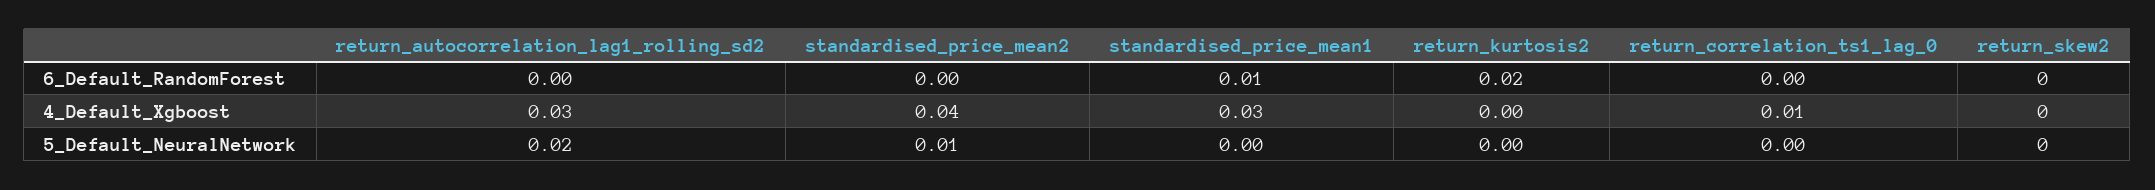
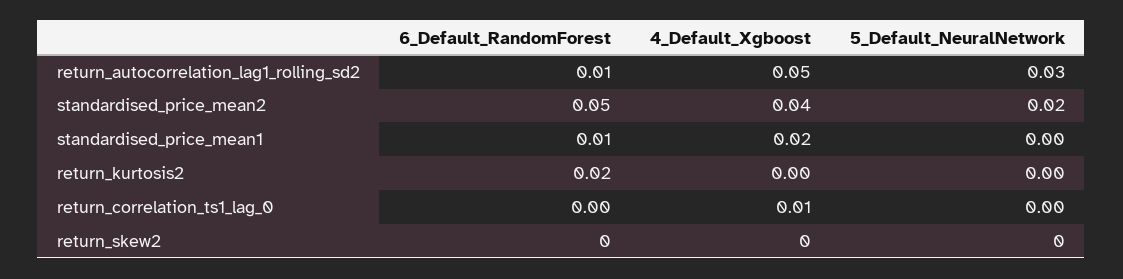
  {
    "return_autocorrelation_lag1_rolling_sd2": {
-     "6_Default_RandomForest": 0,
+     "6_Default_RandomForest": 0.01,
-     "4_Default_Xgboost": 0.03,
+     "4_Default_Xgboost": 0.05,
-     "5_Default_NeuralNetwork": 0.02
+     "5_Default_NeuralNetwork": 0.03
    },
    "standardised_price_mean2": {
-     "6_Default_RandomForest": 0,
+     "6_Default_RandomForest": 0.05,
      "4_Default_Xgboost": 0.04,
-     "5_Default_NeuralNetwork": 0.01
+     "5_Default_NeuralNetwork": 0.02
    },
    "standardised_price_mean1": {
      "6_Default_RandomForest": 0.01,
-     "4_Default_Xgboost": 0.03,
+     "4_Default_Xgboost": 0.02,
      "5_Default_NeuralNetwork": 0
    },
    "return_kurtosis2": {
      "6_Default_RandomForest": 0.02,
      "4_Default_Xgboost": 0,
      "5_Default_NeuralNetwork": 0
    },
    "return_correlation_ts1_lag_0": {
      "6_Default_RandomForest": 0,
      "4_Default_Xgboost": 0.01,
      "5_Default_NeuralNetwork": 0
    },
    "return_skew2": {
      "6_Default_RandomForest": 0,
      "4_Default_Xgboost": 0,
      "5_Default_NeuralNetwork": 0
    }
  }

